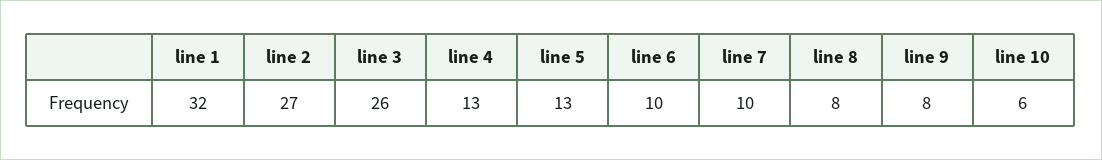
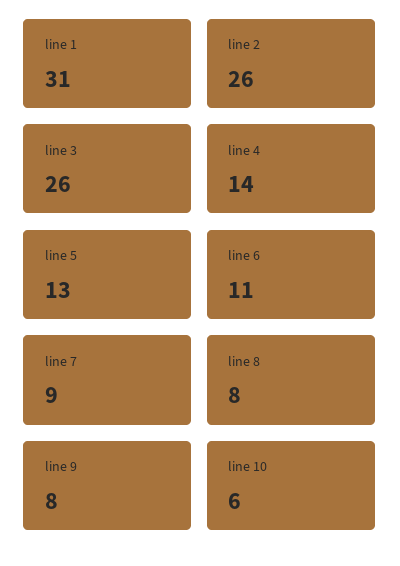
  {
-   "line 1": 32,
+   "line 1": 31,
-   "line 2": 27,
+   "line 2": 26,
    "line 3": 26,
-   "line 4": 13,
+   "line 4": 14,
    "line 5": 13,
-   "line 6": 10,
+   "line 6": 11,
-   "line 7": 10,
+   "line 7": 9,
    "line 8": 8,
    "line 9": 8,
    "line 10": 6
  }

